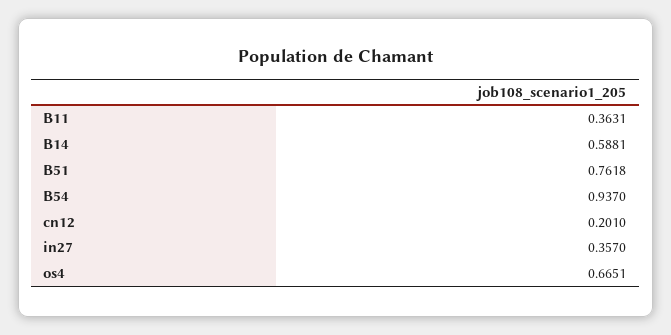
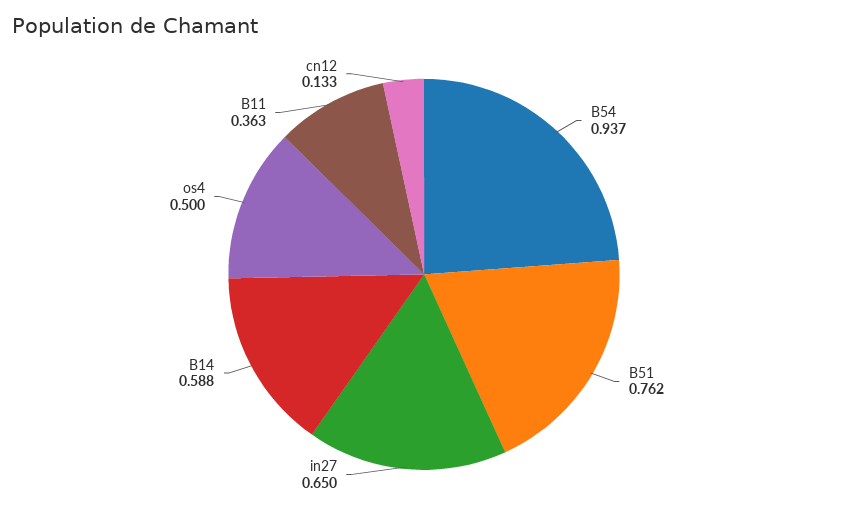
  {
    "B11": 0.3631,
    "B14": 0.5881,
    "B51": 0.7618,
    "B54": 0.937,
-   "cn12": 0.201,
+   "cn12": 0.133,
-   "in27": 0.357,
+   "in27": 0.65,
-   "os4": 0.6651
+   "os4": 0.5
  }

